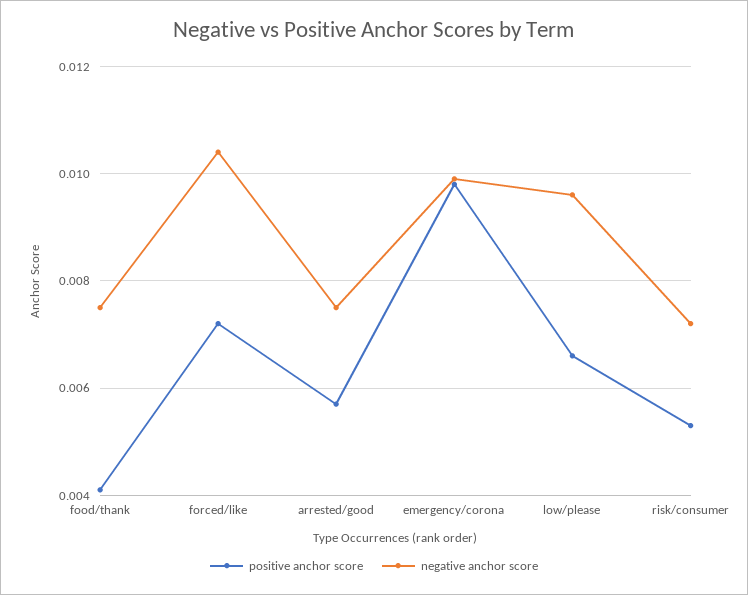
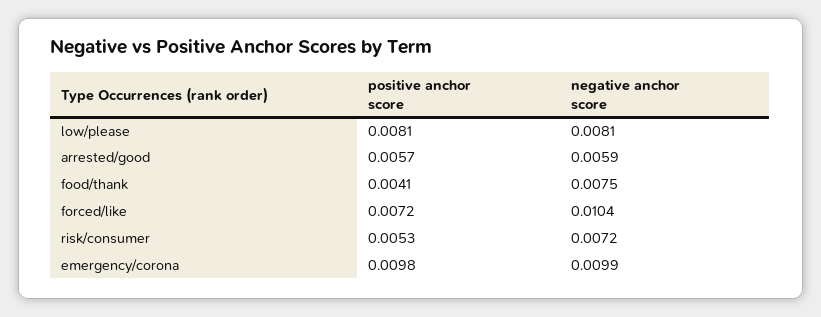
  {
    "positive anchor score": {
      "food/thank": 0.0041,
      "forced/like": 0.0072,
      "arrested/good": 0.0057,
      "emergency/corona": 0.0098,
-     "low/please": 0.0065,
+     "low/please": 0.0081,
      "risk/consumer": 0.0053
    },
    "negative anchor score": {
      "food/thank": 0.0075,
      "forced/like": 0.0104,
-     "arrested/good": 0.0075,
+     "arrested/good": 0.0059,
      "emergency/corona": 0.0099,
-     "low/please": 0.0095,
+     "low/please": 0.0081,
      "risk/consumer": 0.0072
    }
  }

